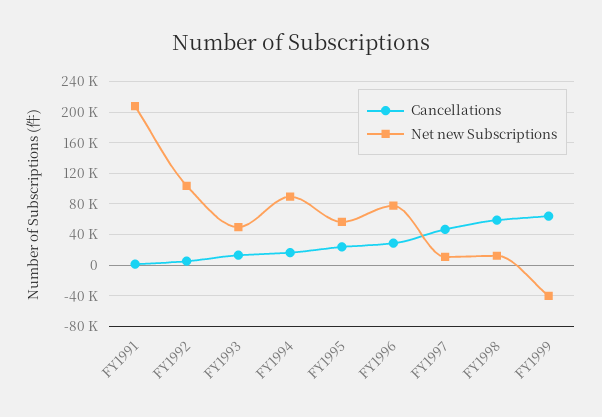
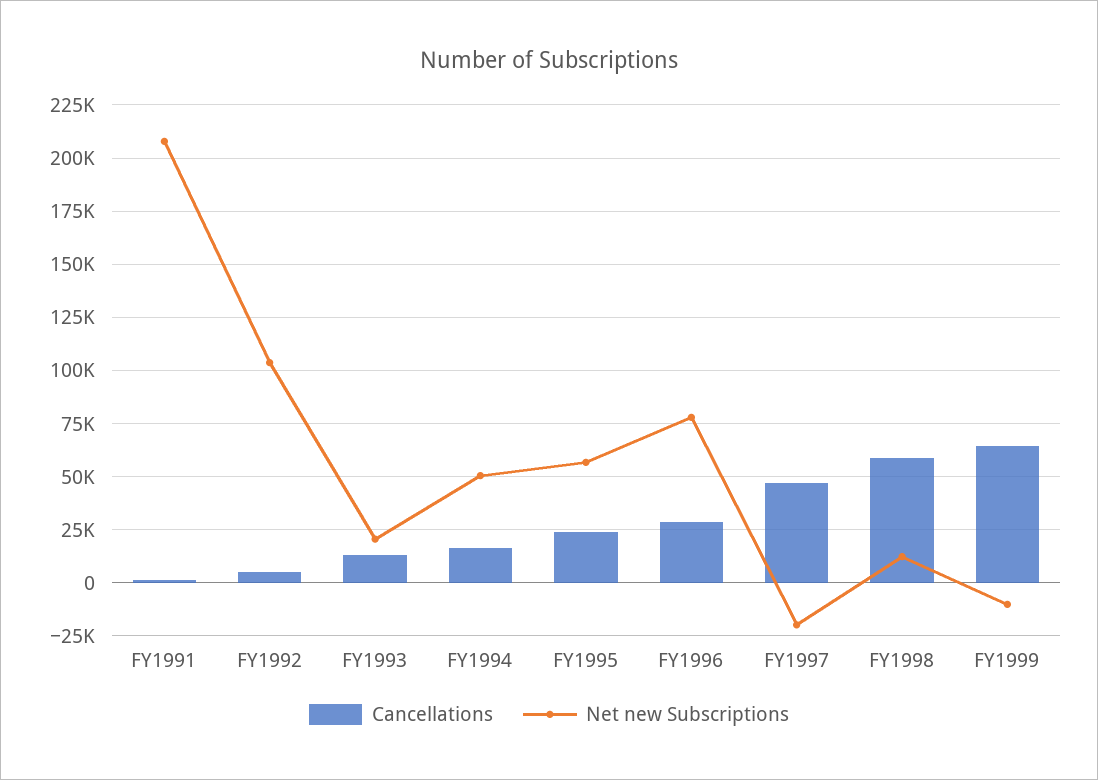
  {
    "Cancellations": {
      "FY1991": 0,
      "FY1992": 5000,
      "FY1993": 15000,
      "FY1994": 15000,
      "FY1995": 25000,
      "FY1996": 30000,
      "FY1997": 45000,
      "FY1998": 60000,
      "FY1999": 65000
    },
    "Net new Subscriptions": {
      "FY1991": 210000,
      "FY1992": 105000,
-     "FY1993": 50000,
+     "FY1993": 20000,
-     "FY1994": 90000,
+     "FY1994": 50000,
      "FY1995": 55000,
      "FY1996": 80000,
-     "FY1997": 10000,
+     "FY1997": -20000,
      "FY1998": 10000,
-     "FY1999": -40000
+     "FY1999": -10000
    }
  }

